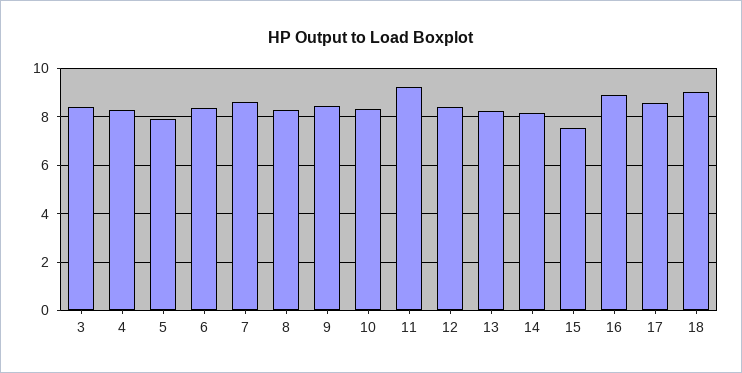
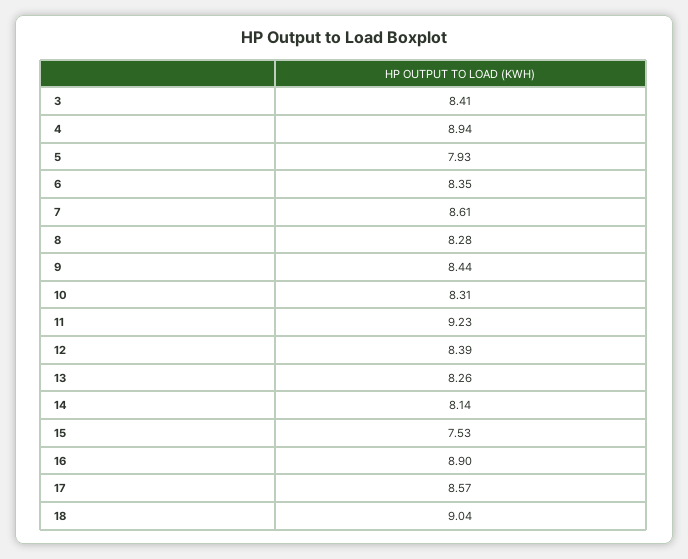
  {
    "3": 8.41,
-   "4": 8.25,
+   "4": 8.94,
    "5": 7.93,
    "6": 8.35,
    "7": 8.61,
    "8": 8.28,
    "9": 8.44,
    "10": 8.31,
    "11": 9.23,
    "12": 8.39,
    "13": 8.26,
    "14": 8.14,
    "15": 7.53,
    "16": 8.9,
    "17": 8.57,
    "18": 9.04
  }

